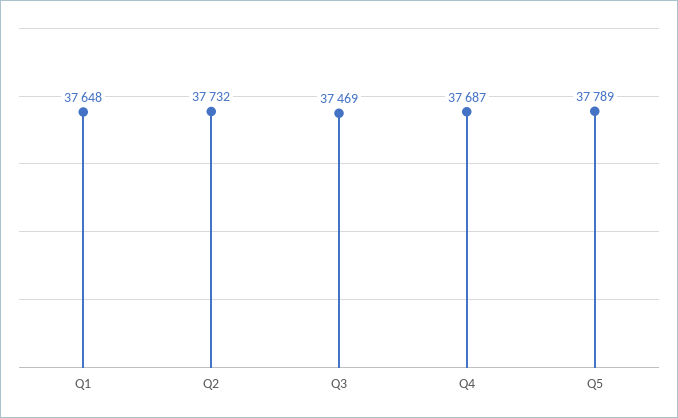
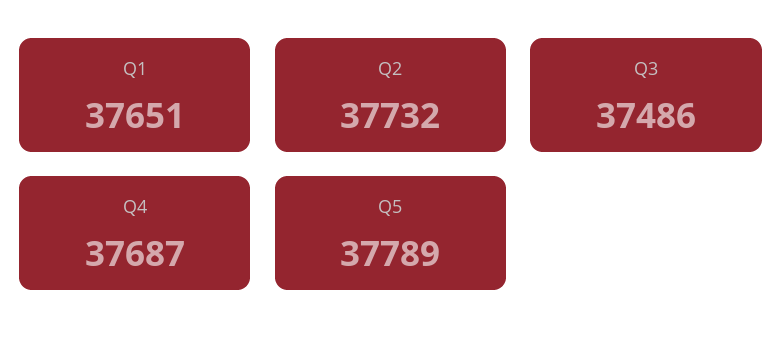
  {
-   "Q1": 37648,
+   "Q1": 37651,
    "Q2": 37732,
-   "Q3": 37469,
+   "Q3": 37486,
    "Q4": 37687,
    "Q5": 37789
  }

